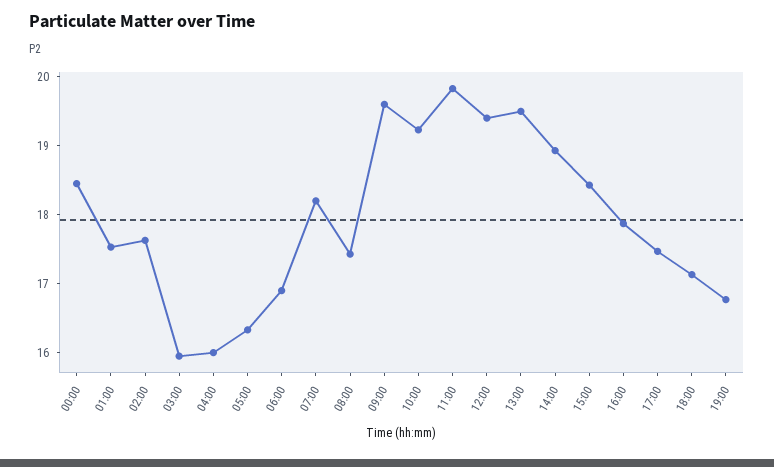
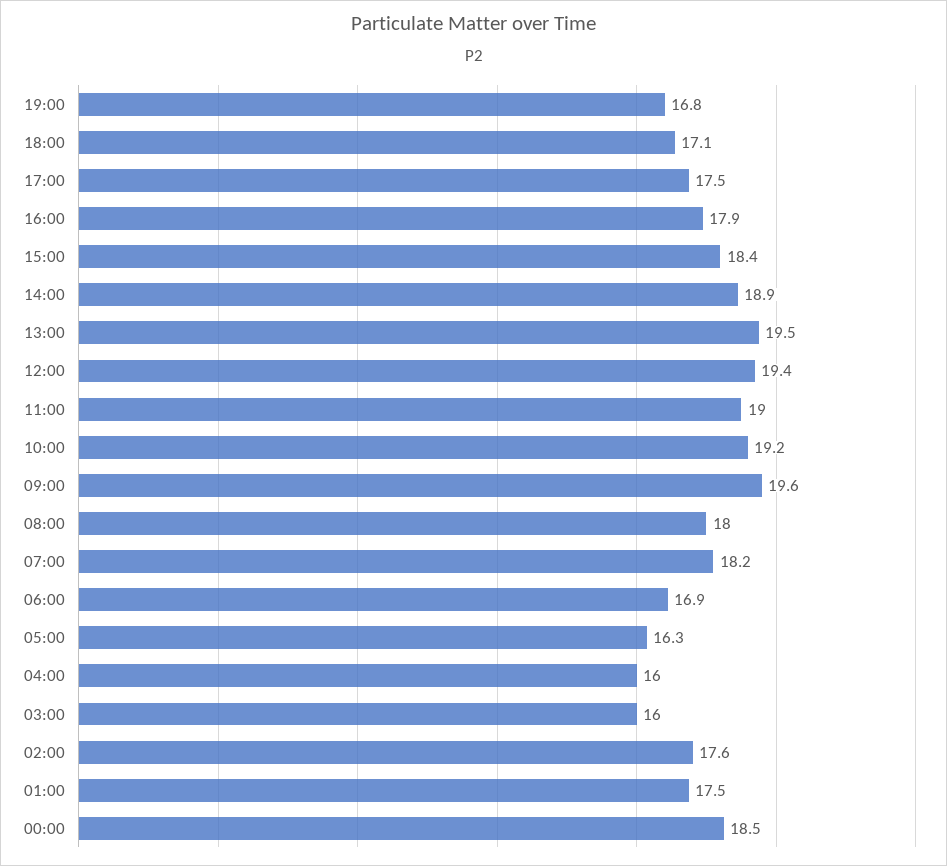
  {
    "00:00": 18.5,
    "01:00": 17.5,
    "02:00": 17.6,
    "03:00": 16,
    "04:00": 16,
    "05:00": 16.3,
    "06:00": 16.9,
    "07:00": 18.2,
-   "08:00": 17.4,
+   "08:00": 18,
    "09:00": 19.6,
    "10:00": 19.2,
-   "11:00": 19.8,
+   "11:00": 19,
    "12:00": 19.4,
    "13:00": 19.5,
    "14:00": 18.9,
    "15:00": 18.4,
    "16:00": 17.9,
    "17:00": 17.5,
    "18:00": 17.1,
    "19:00": 16.8
  }

